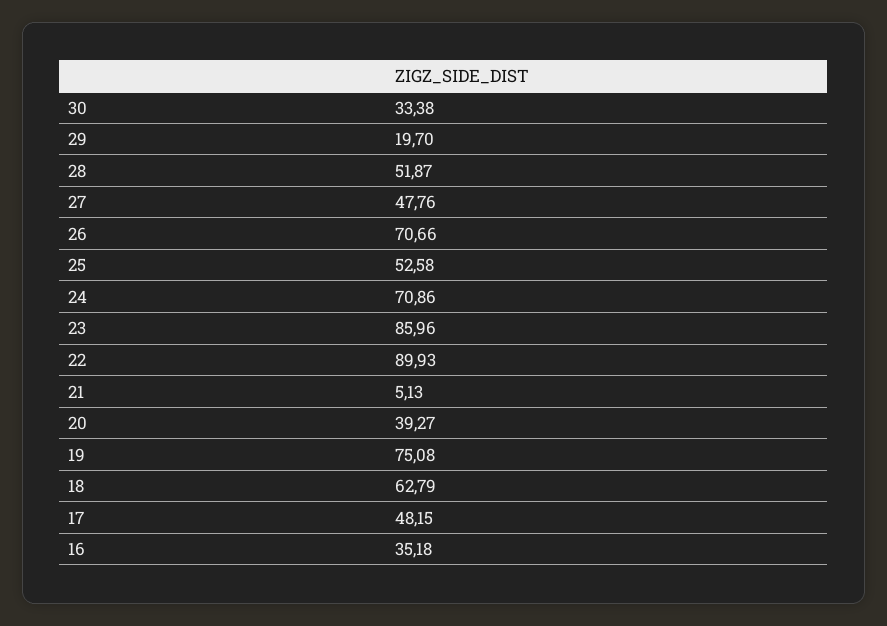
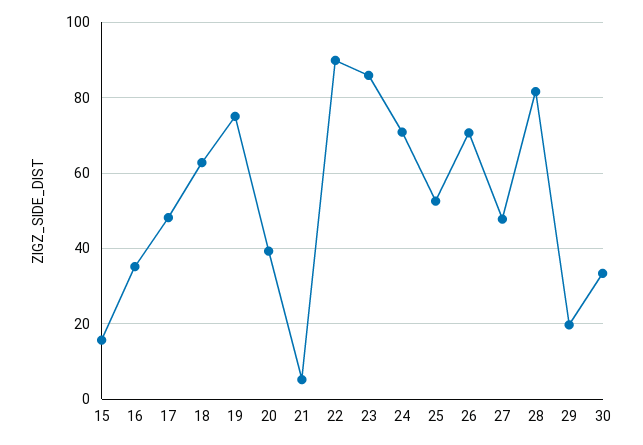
  {
    "30": 33.38,
    "29": 19.7,
-   "28": 51.87,
+   "28": 82,
    "27": 47.76,
    "26": 70.66,
    "25": 52.58,
    "24": 70.86,
    "23": 85.96,
    "22": 89.93,
    "21": 5.13,
    "20": 39.27,
    "19": 75.08,
    "18": 62.79,
    "17": 48.15,
-   "16": 35.18
+   "16": 35.18,
+   "15": 16
  }

